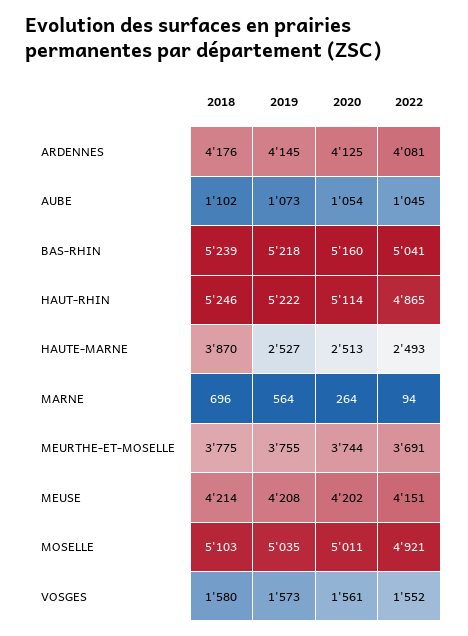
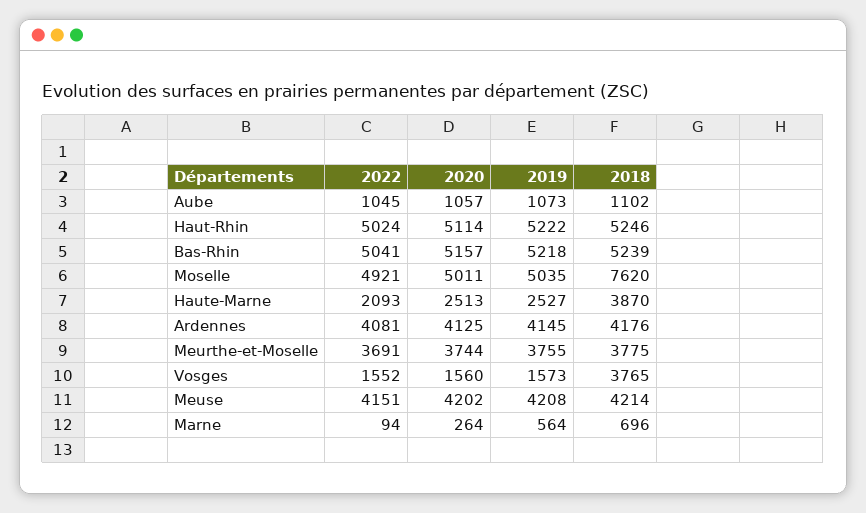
  {
    "2018": {
      "ARDENNES": 4176,
      "AUBE": 1102,
      "BAS-RHIN": 5239,
      "HAUT-RHIN": 5246,
      "HAUTE-MARNE": 3870,
      "MARNE": 696,
      "MEURTHE-ET-MOSELLE": 3775,
      "MEUSE": 4214,
-     "MOSELLE": 5103,
+     "MOSELLE": 7620,
-     "VOSGES": 1580
+     "VOSGES": 3765
    },
    "2019": {
      "ARDENNES": 4145,
      "AUBE": 1073,
      "BAS-RHIN": 5218,
      "HAUT-RHIN": 5222,
      "HAUTE-MARNE": 2527,
      "MARNE": 564,
      "MEURTHE-ET-MOSELLE": 3755,
      "MEUSE": 4208,
      "MOSELLE": 5035,
      "VOSGES": 1573
    },
    "2020": {
      "ARDENNES": 4125,
-     "AUBE": 1054,
+     "AUBE": 1057,
-     "BAS-RHIN": 5160,
+     "BAS-RHIN": 5157,
      "HAUT-RHIN": 5114,
      "HAUTE-MARNE": 2513,
      "MARNE": 264,
      "MEURTHE-ET-MOSELLE": 3744,
      "MEUSE": 4202,
      "MOSELLE": 5011,
-     "VOSGES": 1561
+     "VOSGES": 1560
    },
    "2022": {
      "ARDENNES": 4081,
      "AUBE": 1045,
      "BAS-RHIN": 5041,
-     "HAUT-RHIN": 4865,
+     "HAUT-RHIN": 5024,
-     "HAUTE-MARNE": 2493,
+     "HAUTE-MARNE": 2093,
      "MARNE": 94,
      "MEURTHE-ET-MOSELLE": 3691,
      "MEUSE": 4151,
      "MOSELLE": 4921,
      "VOSGES": 1552
    }
  }

